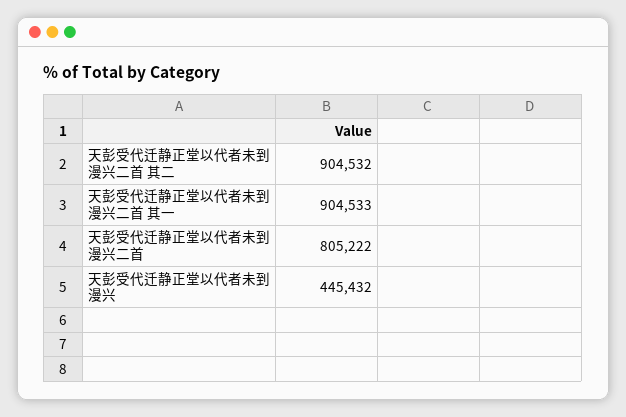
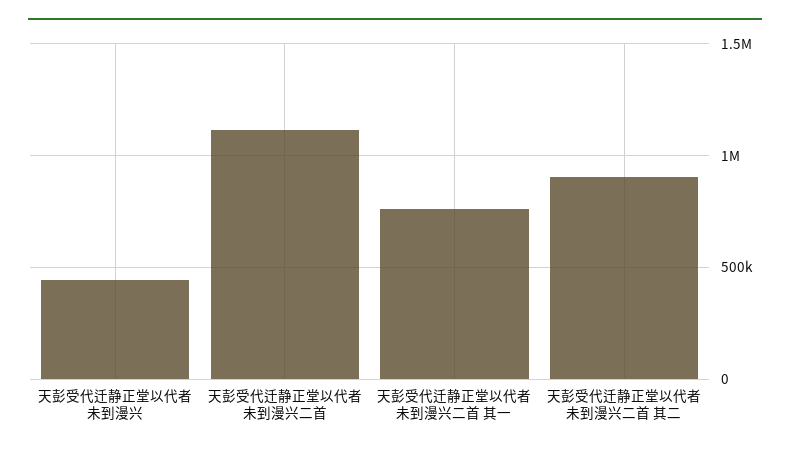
  {
    "天彭受代迁静正堂以代者未到漫兴二首 其二": 904532,
-   "天彭受代迁静正堂以代者未到漫兴二首 其一": 904533,
+   "天彭受代迁静正堂以代者未到漫兴二首 其一": 750000,
-   "天彭受代迁静正堂以代者未到漫兴二首": 805222,
+   "天彭受代迁静正堂以代者未到漫兴二首": 1100000,
    "天彭受代迁静正堂以代者未到漫兴": 445432
  }

